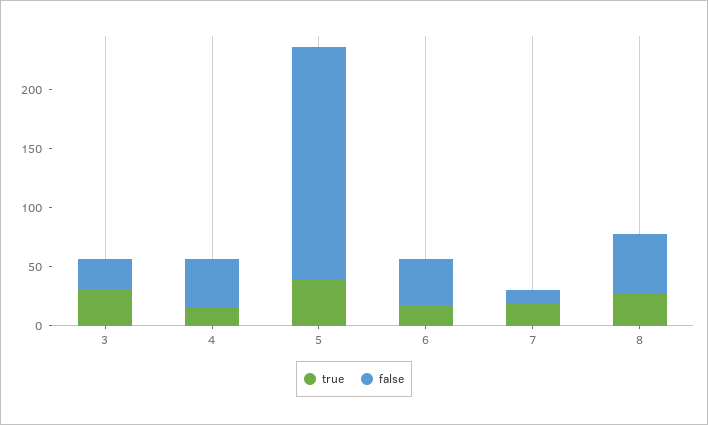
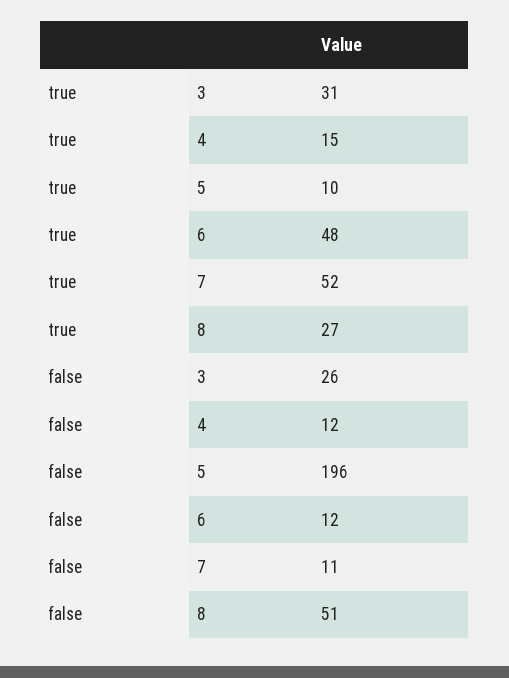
  {
    "true": {
      "3": 31,
      "4": 15,
-     "5": 40,
+     "5": 10,
-     "6": 20,
+     "6": 48,
-     "7": 20,
+     "7": 52,
      "8": 27
    },
    "false": {
      "3": 26,
-     "4": 40,
+     "4": 12,
      "5": 196,
-     "6": 40,
+     "6": 12,
      "7": 11,
      "8": 51
    }
  }

